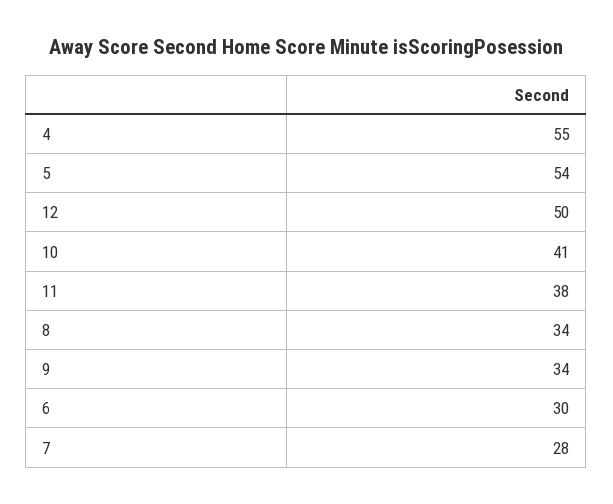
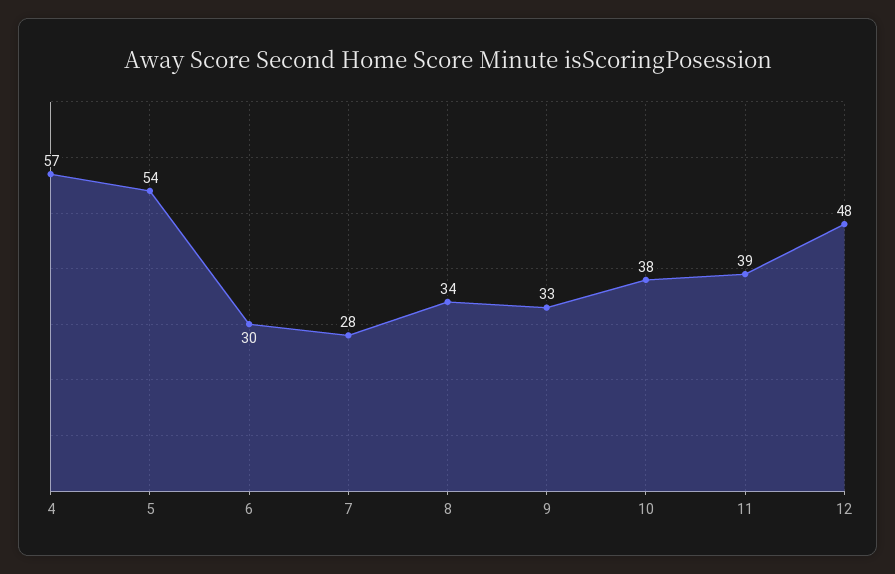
  {
-   "4": 55,
+   "4": 57,
    "5": 54,
-   "12": 50,
+   "12": 48,
-   "10": 41,
+   "10": 38,
-   "11": 38,
+   "11": 39,
    "8": 34,
-   "9": 34,
+   "9": 33,
    "6": 30,
    "7": 28
  }

